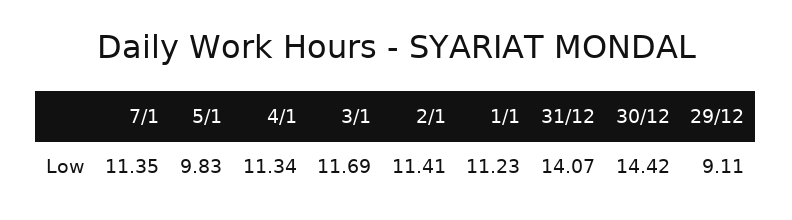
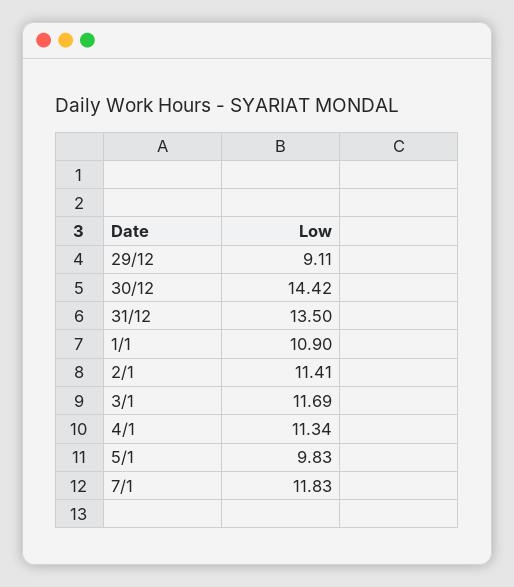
  {
-   "7/1": 11.35,
+   "7/1": 11.83,
    "5/1": 9.83,
    "4/1": 11.34,
    "3/1": 11.69,
    "2/1": 11.41,
-   "1/1": 11.23,
+   "1/1": 10.9,
-   "31/12": 14.07,
+   "31/12": 13.5,
    "30/12": 14.42,
    "29/12": 9.11
  }

